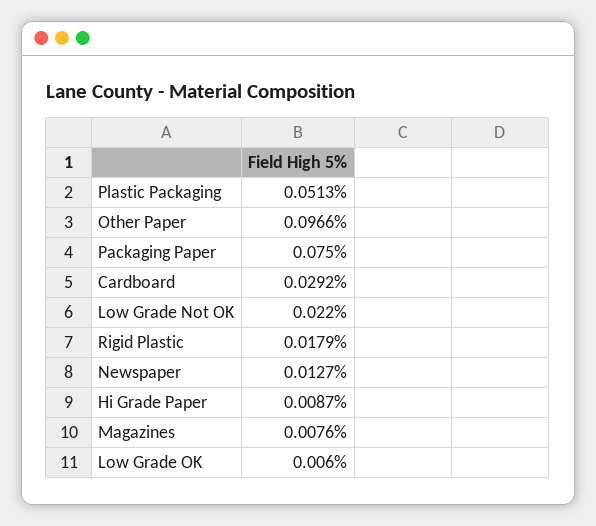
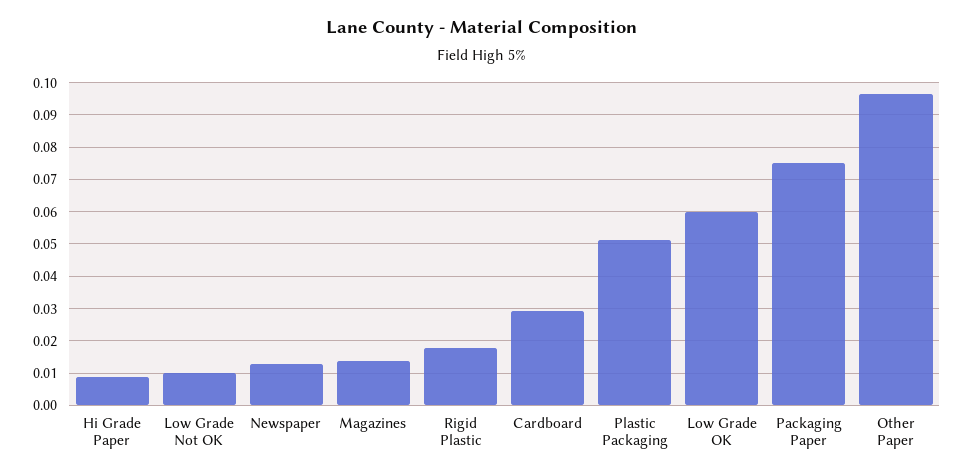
  {
    "Plastic Packaging": 0.0513,
    "Other Paper": 0.0966,
    "Packaging Paper": 0.075,
    "Cardboard": 0.0292,
-   "Low Grade Not OK": 0.022,
+   "Low Grade Not OK": 0.01,
    "Rigid Plastic": 0.0179,
    "Newspaper": 0.0127,
    "Hi Grade Paper": 0.0087,
-   "Magazines": 0.0076,
+   "Magazines": 0.014,
-   "Low Grade OK": 0.006
+   "Low Grade OK": 0.06
  }

